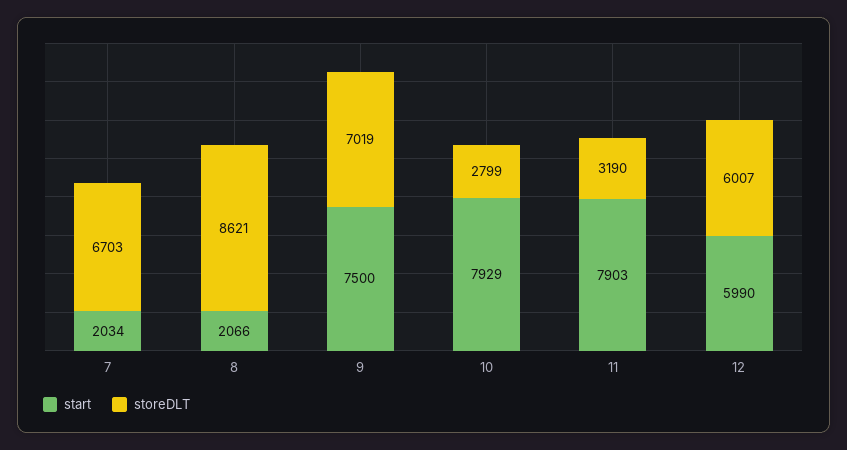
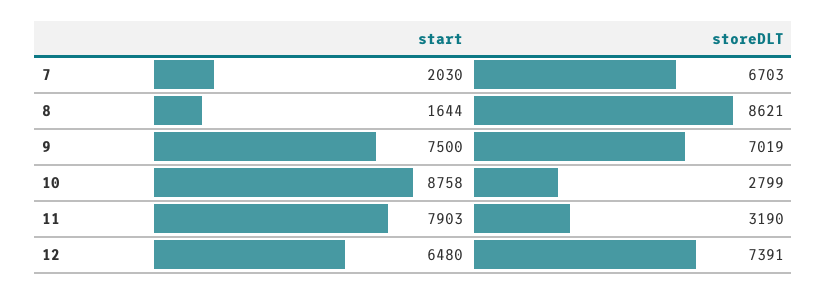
  {
    "start": {
-     "7": 2034,
+     "7": 2030,
-     "8": 2066,
+     "8": 1644,
      "9": 7500,
-     "10": 7929,
+     "10": 8758,
      "11": 7903,
-     "12": 5990
+     "12": 6480
    },
    "storeDLT": {
      "7": 6703,
      "8": 8621,
      "9": 7019,
      "10": 2799,
      "11": 3190,
-     "12": 6007
+     "12": 7391
    }
  }

